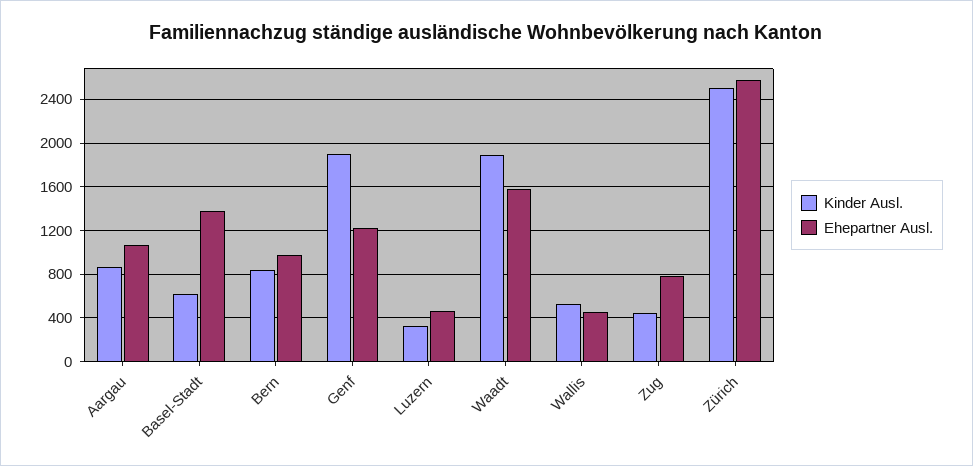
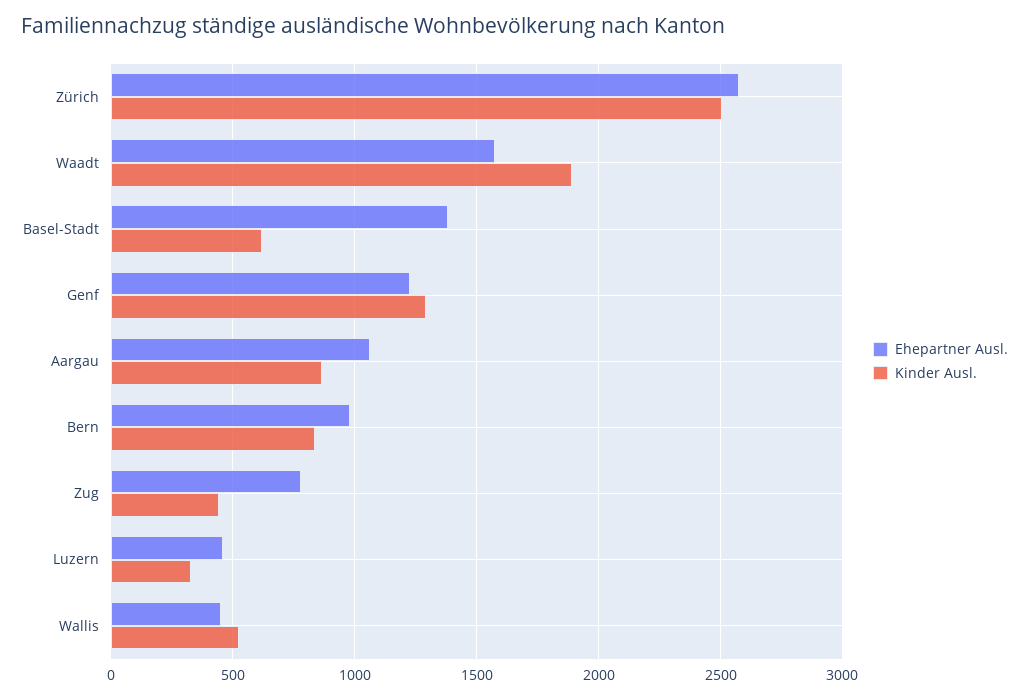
  {
    "Kinder Ausl.": {
      "Aargau": 850,
      "Basel-Stadt": 600,
      "Bern": 850,
-     "Genf": 1900,
+     "Genf": 1300,
      "Luzern": 350,
      "Waadt": 1900,
      "Wallis": 500,
      "Zug": 450,
      "Zürich": 2500
    },
    "Ehepartner Ausl.": {
      "Aargau": 1050,
      "Basel-Stadt": 1400,
      "Bern": 1000,
      "Genf": 1250,
      "Luzern": 450,
      "Waadt": 1600,
      "Wallis": 450,
      "Zug": 800,
      "Zürich": 2600
    }
  }

